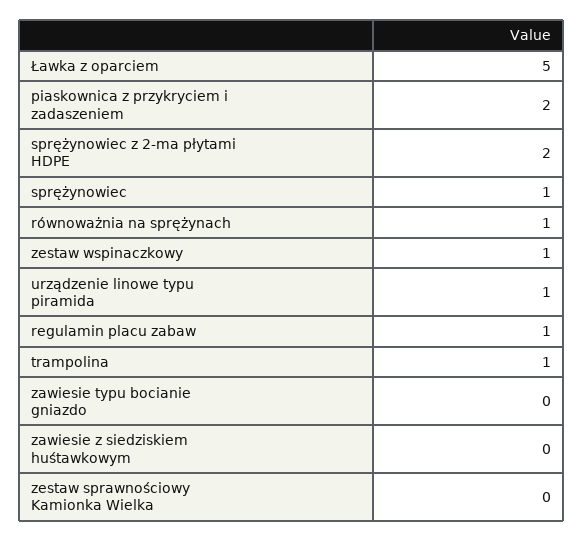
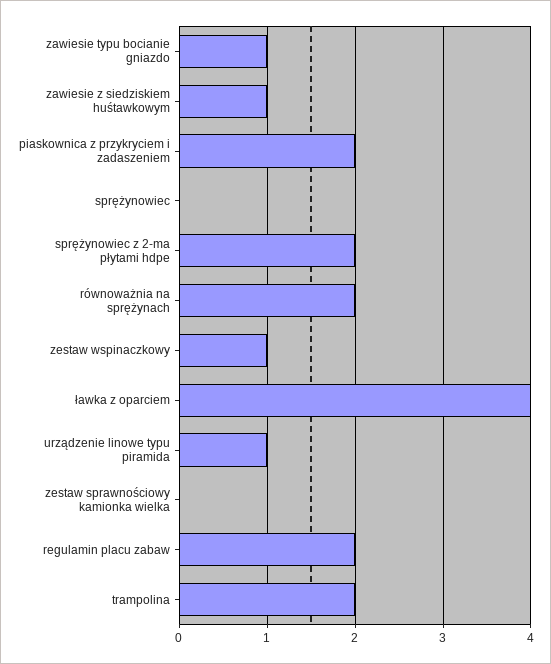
  {
-   "Ławka z oparciem": 5,
+   "Ławka z oparciem": 4,
    "piaskownica z przykryciem i zadaszeniem": 2,
    "sprężynowiec z 2-ma płytami HDPE": 2,
-   "sprężynowiec": 1,
+   "sprężynowiec": 0,
-   "równoważnia na sprężynach": 1,
+   "równoważnia na sprężynach": 2,
    "zestaw wspinaczkowy": 1,
    "urządzenie linowe typu piramida": 1,
-   "regulamin placu zabaw": 1,
+   "regulamin placu zabaw": 2,
-   "trampolina": 1,
+   "trampolina": 2,
-   "zawiesie typu bocianie gniazdo": 0,
+   "zawiesie typu bocianie gniazdo": 1,
-   "zawiesie z siedziskiem huśtawkowym": 0,
+   "zawiesie z siedziskiem huśtawkowym": 1,
    "zestaw sprawnościowy Kamionka Wielka": 0
  }

